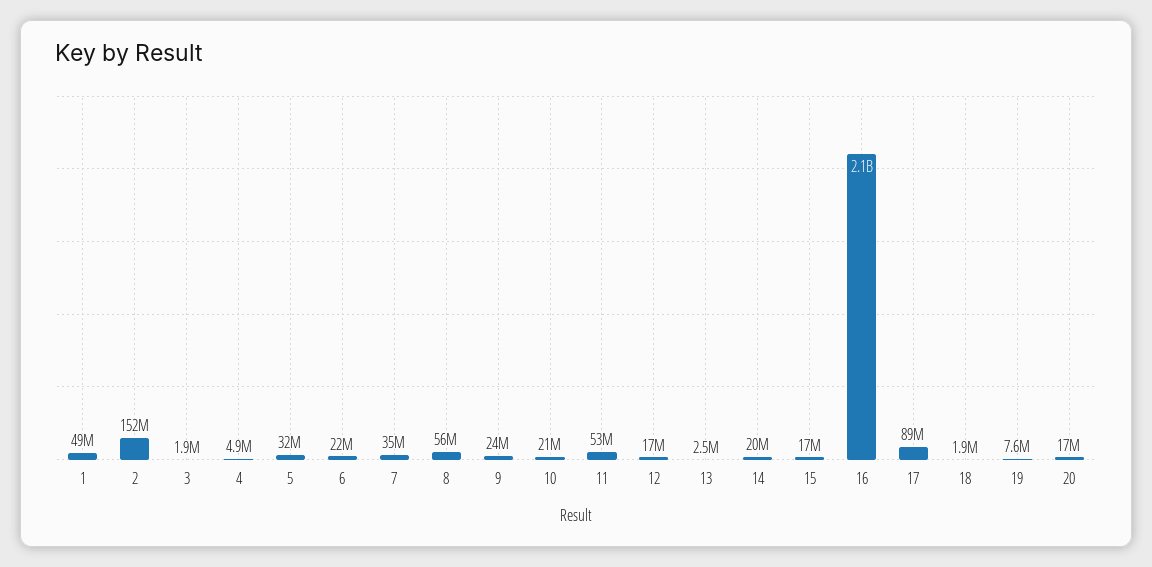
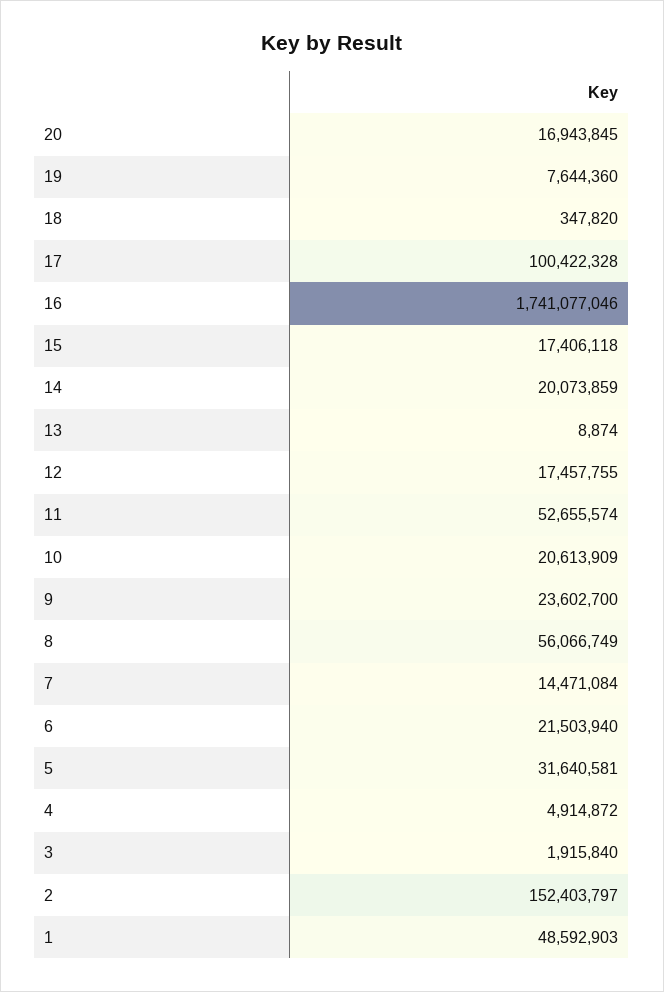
  {
    "1": 48592903,
    "2": 152403797,
    "3": 1915840,
    "4": 4914872,
    "5": 31640581,
    "6": 21503940,
-   "7": 35000000,
+   "7": 14471084,
    "8": 56066749,
    "9": 23602700,
    "10": 20613909,
    "11": 52655574,
    "12": 17457755,
-   "13": 2500000,
+   "13": 8874,
    "14": 20073859,
    "15": 17406118,
-   "16": 2100000000,
+   "16": 1741077046,
-   "17": 89000000,
+   "17": 100422328,
-   "18": 1900000,
+   "18": 347820,
    "19": 7644360,
    "20": 16943845
  }

